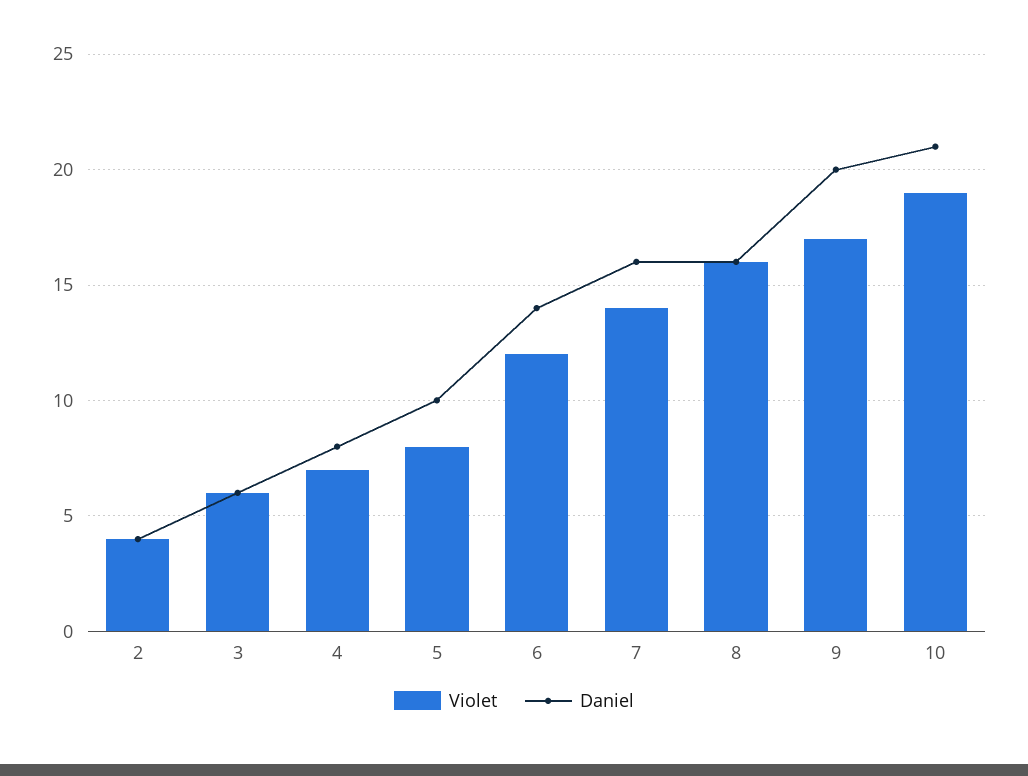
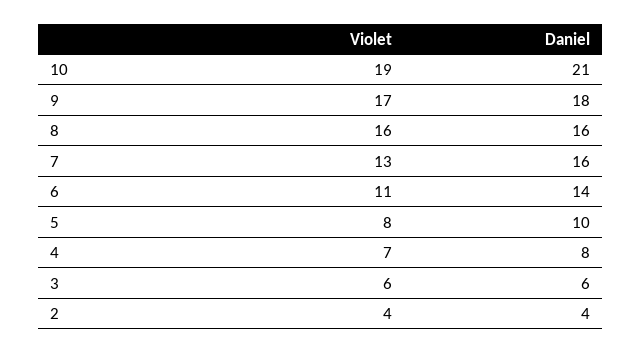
  {
    "Violet": {
      "2": 4,
      "3": 6,
      "4": 7,
      "5": 8,
-     "6": 12,
+     "6": 11,
-     "7": 14,
+     "7": 13,
      "8": 16,
      "9": 17,
      "10": 19
    },
    "Daniel": {
      "2": 4,
      "3": 6,
      "4": 8,
      "5": 10,
      "6": 14,
      "7": 16,
      "8": 16,
-     "9": 20,
+     "9": 18,
      "10": 21
    }
  }

